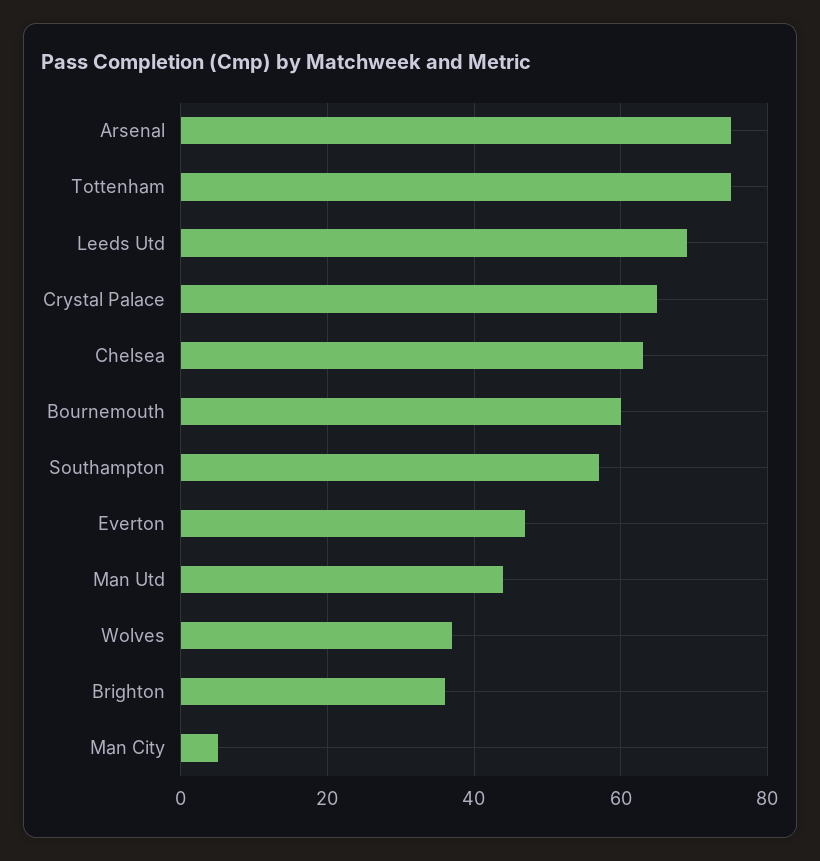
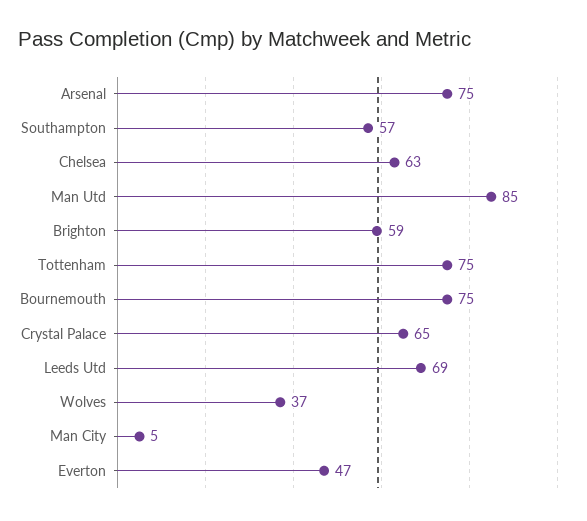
  {
    "Arsenal": 75,
    "Tottenham": 75,
    "Leeds Utd": 69,
    "Crystal Palace": 65,
    "Chelsea": 63,
-   "Bournemouth": 60,
+   "Bournemouth": 75,
    "Southampton": 57,
    "Everton": 47,
-   "Man Utd": 45,
+   "Man Utd": 85,
    "Wolves": 37,
-   "Brighton": 35,
+   "Brighton": 59,
    "Man City": 5
  }

